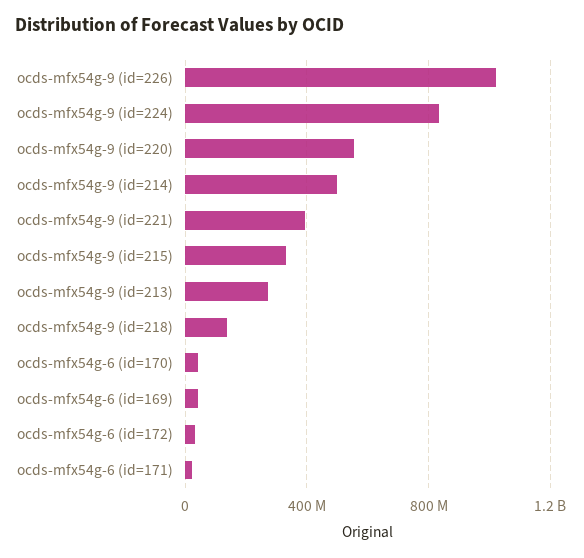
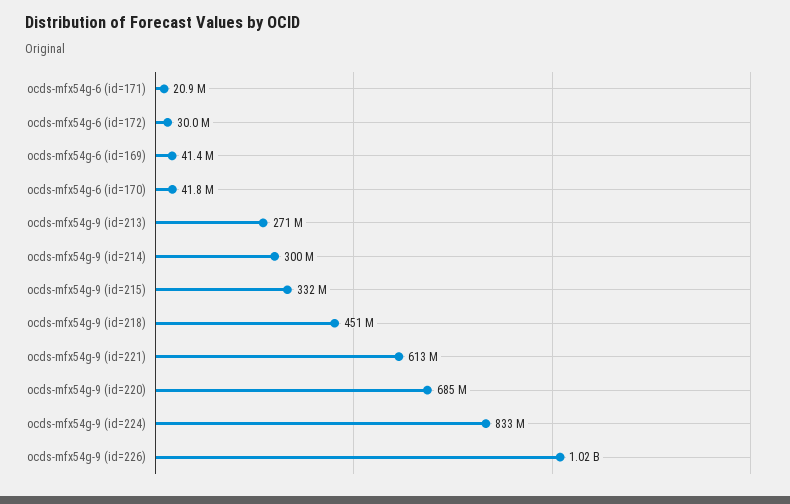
  {
    "ocds-mfx54g-9 (id=226)": 1020000000,
    "ocds-mfx54g-9 (id=224)": 833000000,
-   "ocds-mfx54g-9 (id=220)": 550000000,
+   "ocds-mfx54g-9 (id=220)": 685000000,
-   "ocds-mfx54g-9 (id=214)": 500000000,
+   "ocds-mfx54g-9 (id=214)": 300000000,
-   "ocds-mfx54g-9 (id=221)": 400000000,
+   "ocds-mfx54g-9 (id=221)": 613000000,
    "ocds-mfx54g-9 (id=215)": 332000000,
    "ocds-mfx54g-9 (id=213)": 271000000,
-   "ocds-mfx54g-9 (id=218)": 150000000,
+   "ocds-mfx54g-9 (id=218)": 451000000,
    "ocds-mfx54g-6 (id=170)": 41800000,
    "ocds-mfx54g-6 (id=169)": 41400000,
    "ocds-mfx54g-6 (id=172)": 30000000,
    "ocds-mfx54g-6 (id=171)": 20900000
  }

